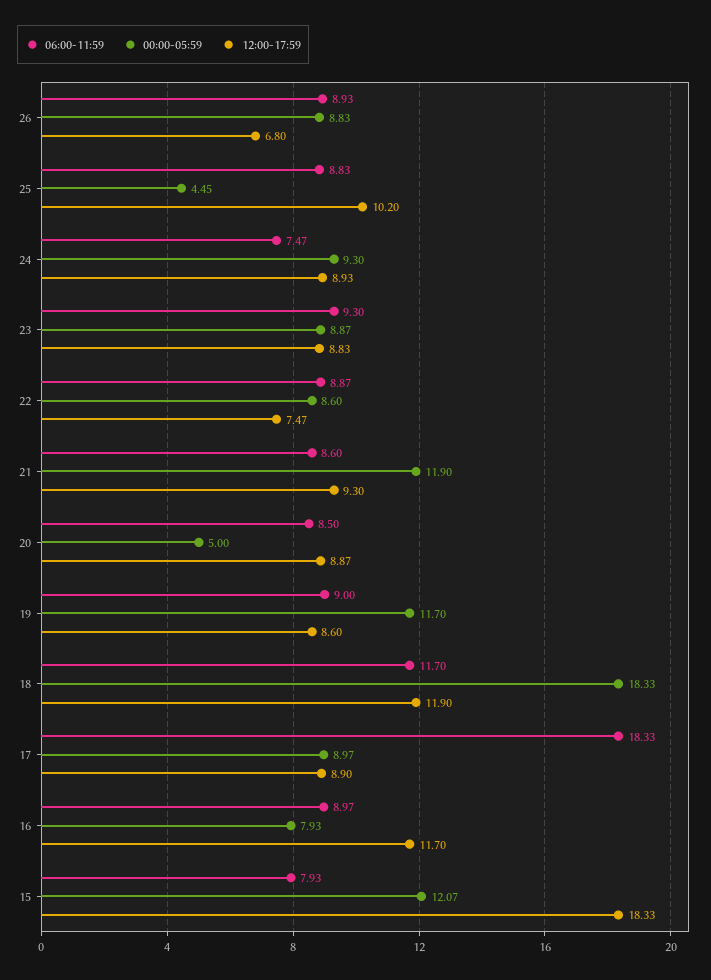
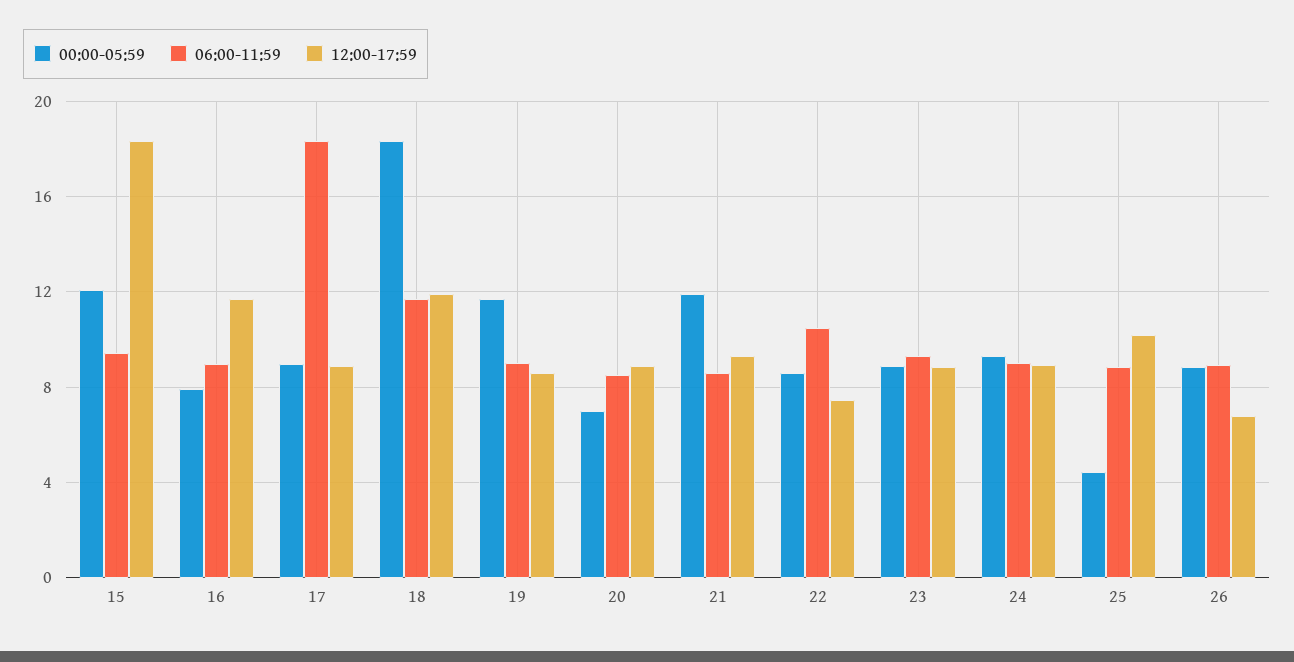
  {
    "06:00-11:59": {
      "26": 8.93,
      "25": 8.83,
-     "24": 7.47,
+     "24": 9,
      "23": 9.3,
-     "22": 8.87,
+     "22": 10.5,
      "21": 8.6,
      "20": 8.5,
      "19": 9,
      "18": 11.7,
      "17": 18.33,
      "16": 8.97,
-     "15": 7.93
+     "15": 9.5
    },
    "00:00-05:59": {
      "26": 8.83,
      "25": 4.45,
      "24": 9.3,
      "23": 8.87,
      "22": 8.6,
      "21": 11.9,
-     "20": 5,
+     "20": 7,
      "19": 11.7,
      "18": 18.33,
      "17": 8.97,
      "16": 7.93,
      "15": 12.07
    },
    "12:00-17:59": {
      "26": 6.8,
      "25": 10.2,
      "24": 8.93,
      "23": 8.83,
      "22": 7.47,
      "21": 9.3,
      "20": 8.87,
      "19": 8.6,
      "18": 11.9,
      "17": 8.9,
      "16": 11.7,
      "15": 18.33
    }
  }

